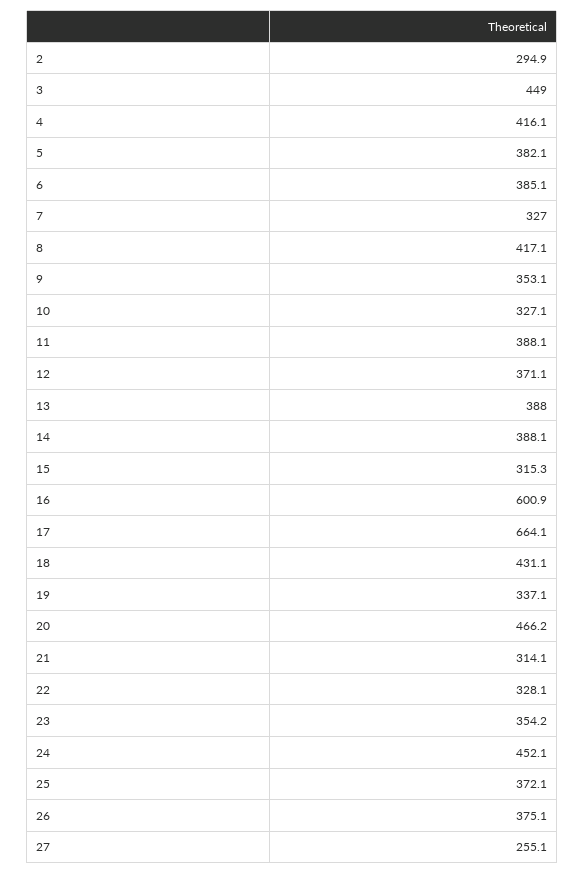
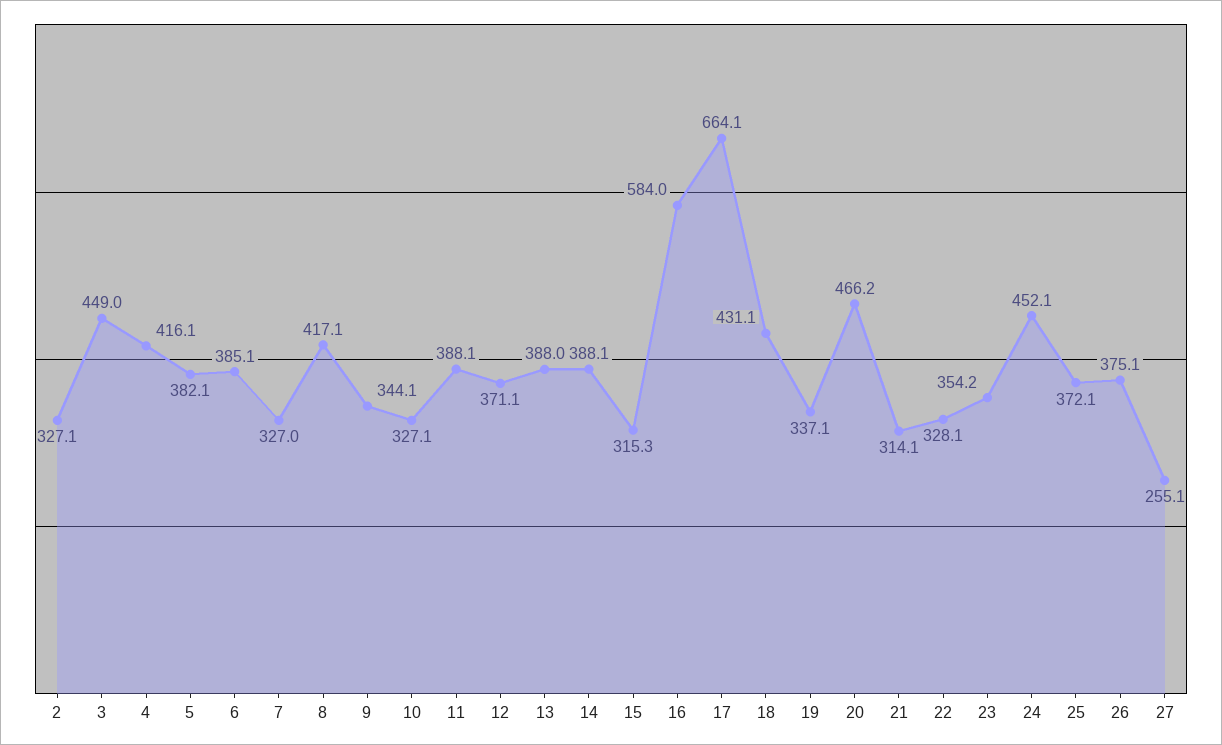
  {
-   "2": 294.9,
+   "2": 327.1,
    "3": 449,
    "4": 416.1,
    "5": 382.1,
    "6": 385.1,
    "7": 327,
    "8": 417.1,
-   "9": 353.1,
+   "9": 344.1,
    "10": 327.1,
    "11": 388.1,
    "12": 371.1,
    "13": 388,
    "14": 388.1,
    "15": 315.3,
-   "16": 600.9,
+   "16": 584,
    "17": 664.1,
    "18": 431.1,
    "19": 337.1,
    "20": 466.2,
    "21": 314.1,
    "22": 328.1,
    "23": 354.2,
    "24": 452.1,
    "25": 372.1,
    "26": 375.1,
    "27": 255.1
  }

